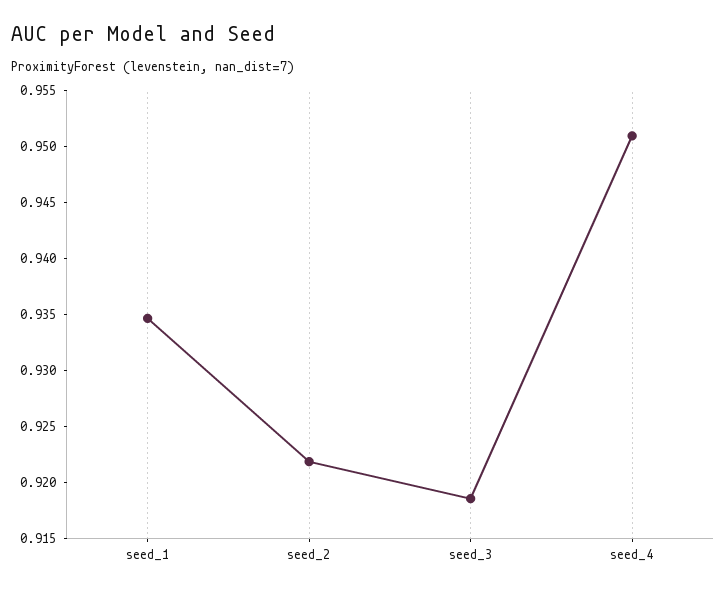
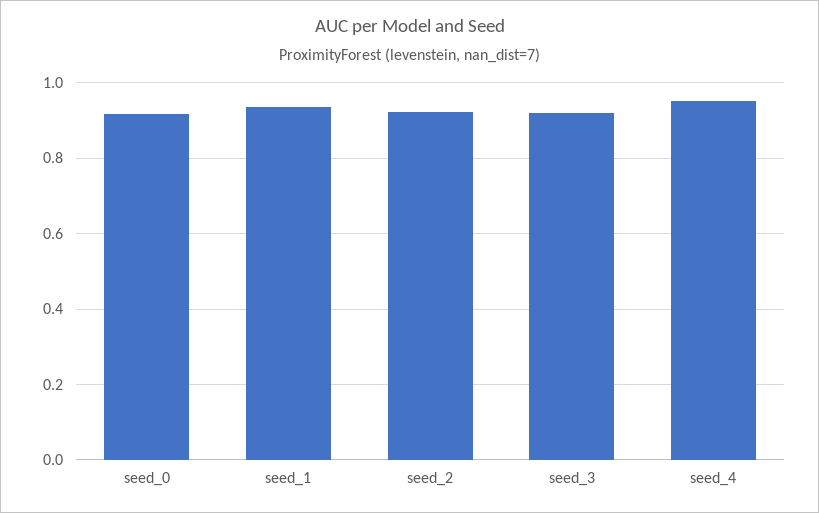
  {
    "seed_1": 0.935,
    "seed_2": 0.922,
    "seed_3": 0.919,
-   "seed_4": 0.951
+   "seed_4": 0.951,
+   "seed_0": 0.92
  }

